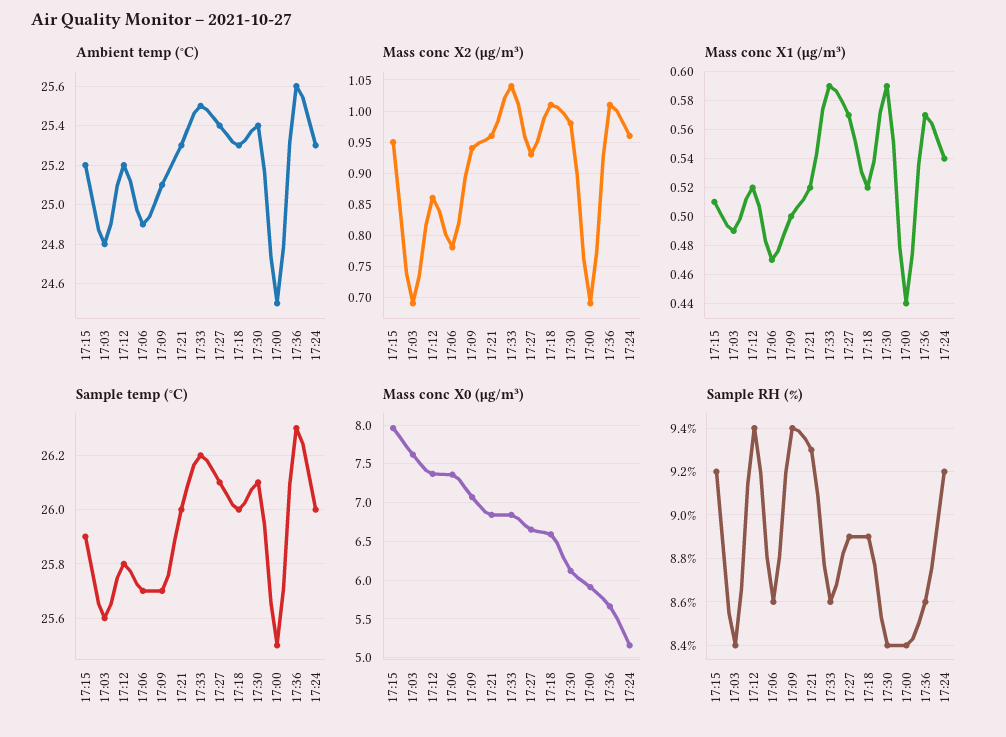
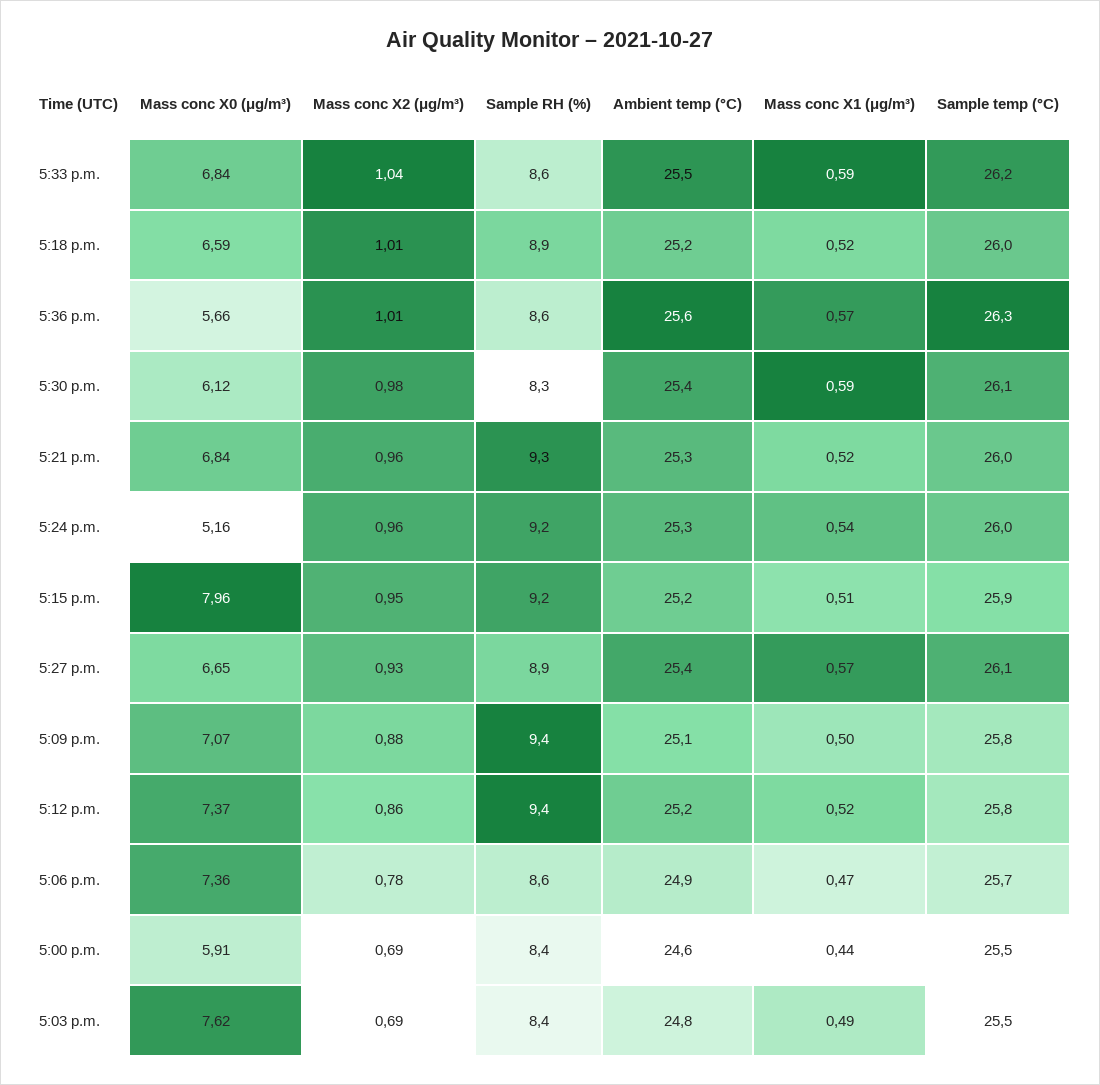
  {
    "Ambient temp (°C)": {
      "17:15": 25.2,
      "17:03": 24.8,
      "17:12": 25.2,
      "17:06": 24.9,
      "17:09": 25.1,
      "17:21": 25.3,
      "17:33": 25.5,
      "17:27": 25.4,
-     "17:18": 25.3,
+     "17:18": 25.2,
      "17:30": 25.4,
-     "17:00": 24.5,
+     "17:00": 24.6,
      "17:36": 25.6,
      "17:24": 25.3
    },
    "Mass conc X2 (μg/m³)": {
      "17:15": 0.95,
      "17:03": 0.69,
      "17:12": 0.86,
      "17:06": 0.78,
-     "17:09": 0.94,
+     "17:09": 0.88,
      "17:21": 0.96,
      "17:33": 1.04,
      "17:27": 0.93,
      "17:18": 1.01,
      "17:30": 0.98,
      "17:00": 0.69,
      "17:36": 1.01,
      "17:24": 0.96
    },
    "Mass conc X1 (μg/m³)": {
      "17:15": 0.51,
      "17:03": 0.49,
      "17:12": 0.52,
      "17:06": 0.47,
      "17:09": 0.5,
      "17:21": 0.52,
      "17:33": 0.59,
      "17:27": 0.57,
      "17:18": 0.52,
      "17:30": 0.59,
      "17:00": 0.44,
      "17:36": 0.57,
      "17:24": 0.54
    },
    "Sample temp (°C)": {
      "17:15": 25.9,
-     "17:03": 25.6,
+     "17:03": 25.5,
      "17:12": 25.8,
      "17:06": 25.7,
-     "17:09": 25.7,
+     "17:09": 25.8,
      "17:21": 26,
      "17:33": 26.2,
      "17:27": 26.1,
      "17:18": 26,
      "17:30": 26.1,
      "17:00": 25.5,
      "17:36": 26.3,
      "17:24": 26
    },
    "Mass conc X0 (μg/m³)": {
      "17:15": 7.96,
      "17:03": 7.62,
      "17:12": 7.37,
      "17:06": 7.36,
      "17:09": 7.07,
      "17:21": 6.84,
      "17:33": 6.84,
      "17:27": 6.65,
      "17:18": 6.59,
      "17:30": 6.12,
      "17:00": 5.91,
      "17:36": 5.66,
      "17:24": 5.16
    },
    "Sample RH (%)": {
      "17:15": 9.2,
      "17:03": 8.4,
      "17:12": 9.4,
      "17:06": 8.6,
      "17:09": 9.4,
      "17:21": 9.3,
      "17:33": 8.6,
      "17:27": 8.9,
      "17:18": 8.9,
-     "17:30": 8.4,
+     "17:30": 8.3,
      "17:00": 8.4,
      "17:36": 8.6,
      "17:24": 9.2
    }
  }

